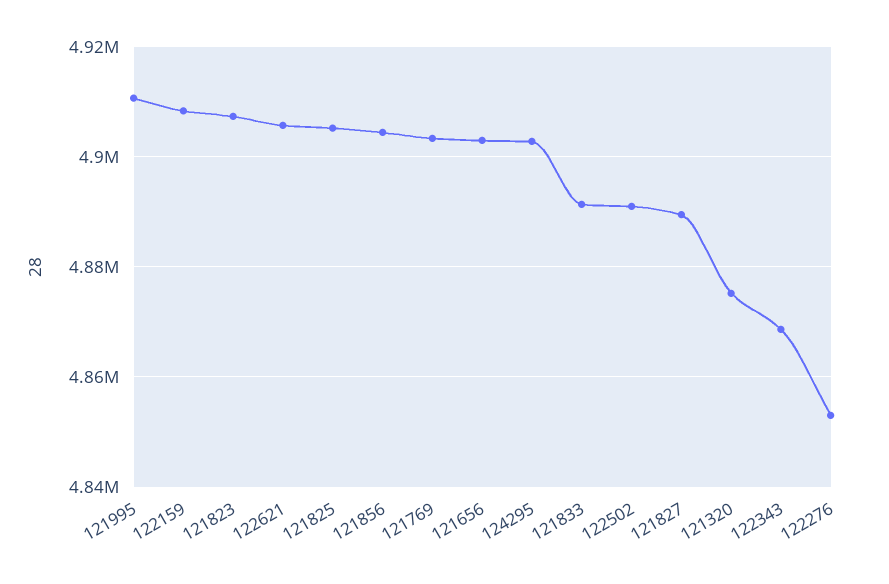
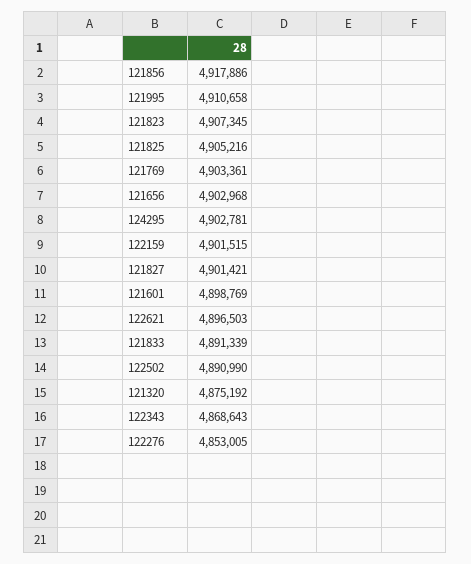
  {
    "121995": 4910658,
-   "122159": 4908000,
+   "122159": 4901515,
    "121823": 4907345,
-   "122621": 4906000,
+   "122621": 4896503,
    "121825": 4905216,
-   "121856": 4904000,
+   "121856": 4917886,
    "121769": 4903361,
    "121656": 4902968,
    "124295": 4902781,
    "121833": 4891339,
    "122502": 4890990,
-   "121827": 4890000,
+   "121827": 4901421,
    "121320": 4875192,
    "122343": 4868643,
-   "122276": 4853005
+   "122276": 4853005,
+   "121601": 4898769
  }

